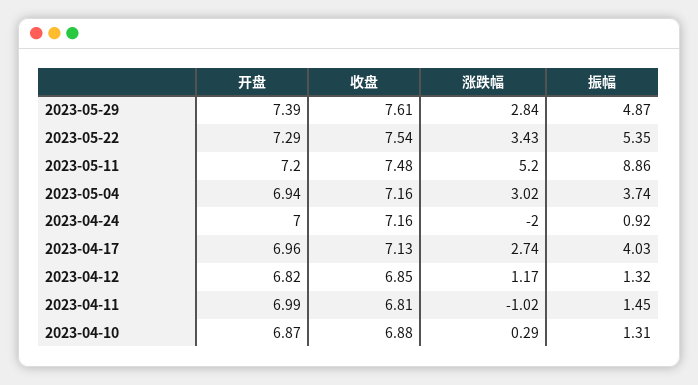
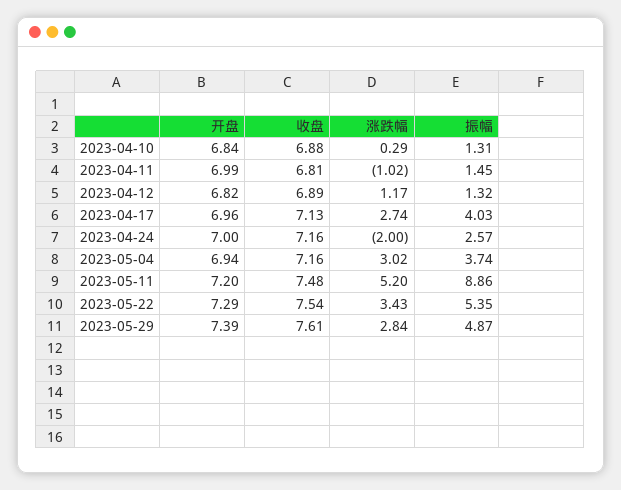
  {
    "开盘": {
      "2023-05-29": 7.39,
      "2023-05-22": 7.29,
      "2023-05-11": 7.2,
      "2023-05-04": 6.94,
      "2023-04-24": 7,
      "2023-04-17": 6.96,
      "2023-04-12": 6.82,
      "2023-04-11": 6.99,
-     "2023-04-10": 6.87
+     "2023-04-10": 6.84
    },
    "收盘": {
      "2023-05-29": 7.61,
      "2023-05-22": 7.54,
      "2023-05-11": 7.48,
      "2023-05-04": 7.16,
      "2023-04-24": 7.16,
      "2023-04-17": 7.13,
-     "2023-04-12": 6.85,
+     "2023-04-12": 6.89,
      "2023-04-11": 6.81,
      "2023-04-10": 6.88
    },
    "涨跌幅": {
      "2023-05-29": 2.84,
      "2023-05-22": 3.43,
      "2023-05-11": 5.2,
      "2023-05-04": 3.02,
      "2023-04-24": -2,
      "2023-04-17": 2.74,
      "2023-04-12": 1.17,
      "2023-04-11": -1.02,
      "2023-04-10": 0.29
    },
    "振幅": {
      "2023-05-29": 4.87,
      "2023-05-22": 5.35,
      "2023-05-11": 8.86,
      "2023-05-04": 3.74,
-     "2023-04-24": 0.92,
+     "2023-04-24": 2.57,
      "2023-04-17": 4.03,
      "2023-04-12": 1.32,
      "2023-04-11": 1.45,
      "2023-04-10": 1.31
    }
  }

